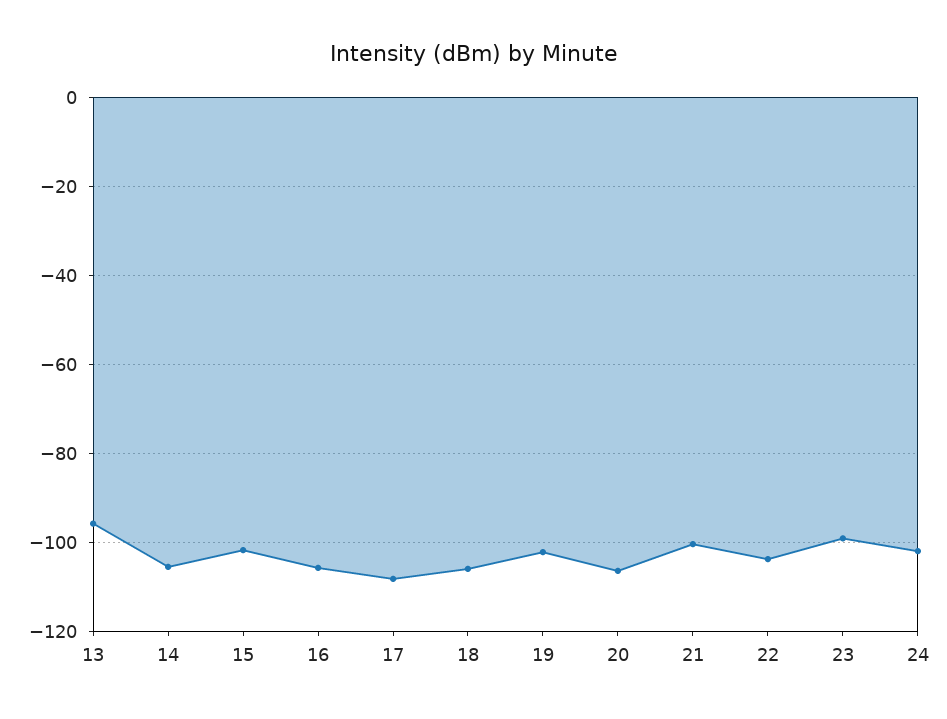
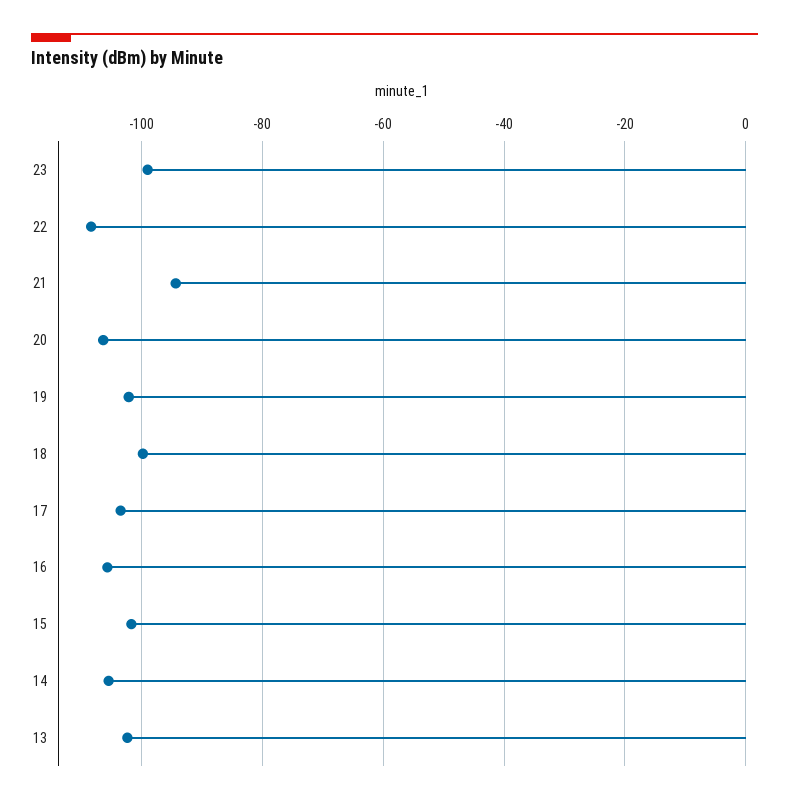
  {
-   "13": -96,
+   "13": -102,
    "14": -106,
    "15": -102,
    "16": -106,
-   "17": -108,
+   "17": -104,
-   "18": -106,
+   "18": -100,
    "19": -102,
    "20": -106,
-   "21": -100,
+   "21": -94,
-   "22": -104,
+   "22": -108,
-   "23": -100,
+   "23": -100
-   "24": -102
  }

